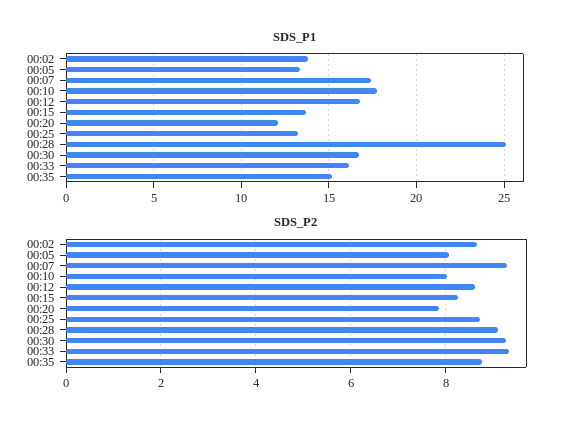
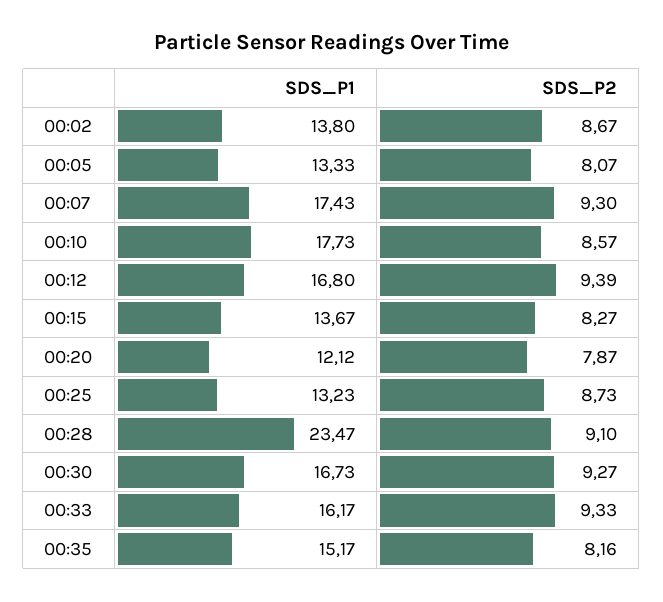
  {
    "SDS_P1": {
      "00:02": 13.8,
      "00:05": 13.33,
      "00:07": 17.43,
      "00:10": 17.73,
      "00:12": 16.8,
      "00:15": 13.67,
      "00:20": 12.12,
      "00:25": 13.23,
-     "00:28": 25,
+     "00:28": 23.47,
      "00:30": 16.73,
      "00:33": 16.17,
      "00:35": 15.17
    },
    "SDS_P2": {
      "00:02": 8.67,
      "00:05": 8.07,
      "00:07": 9.3,
-     "00:10": 8,
+     "00:10": 8.57,
-     "00:12": 8.6,
+     "00:12": 9.39,
      "00:15": 8.27,
      "00:20": 7.87,
      "00:25": 8.73,
      "00:28": 9.1,
      "00:30": 9.27,
      "00:33": 9.33,
-     "00:35": 8.8
+     "00:35": 8.16
    }
  }

